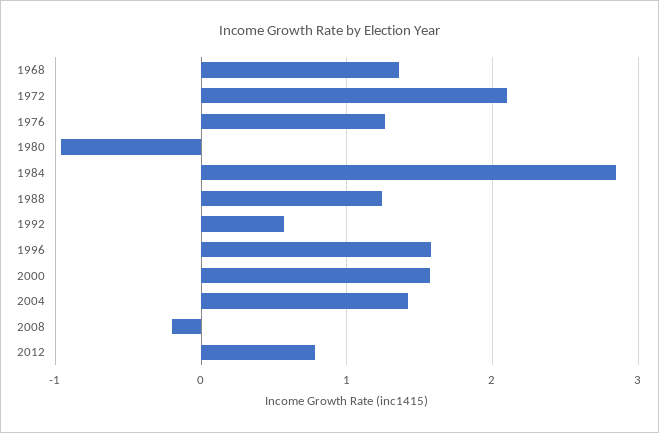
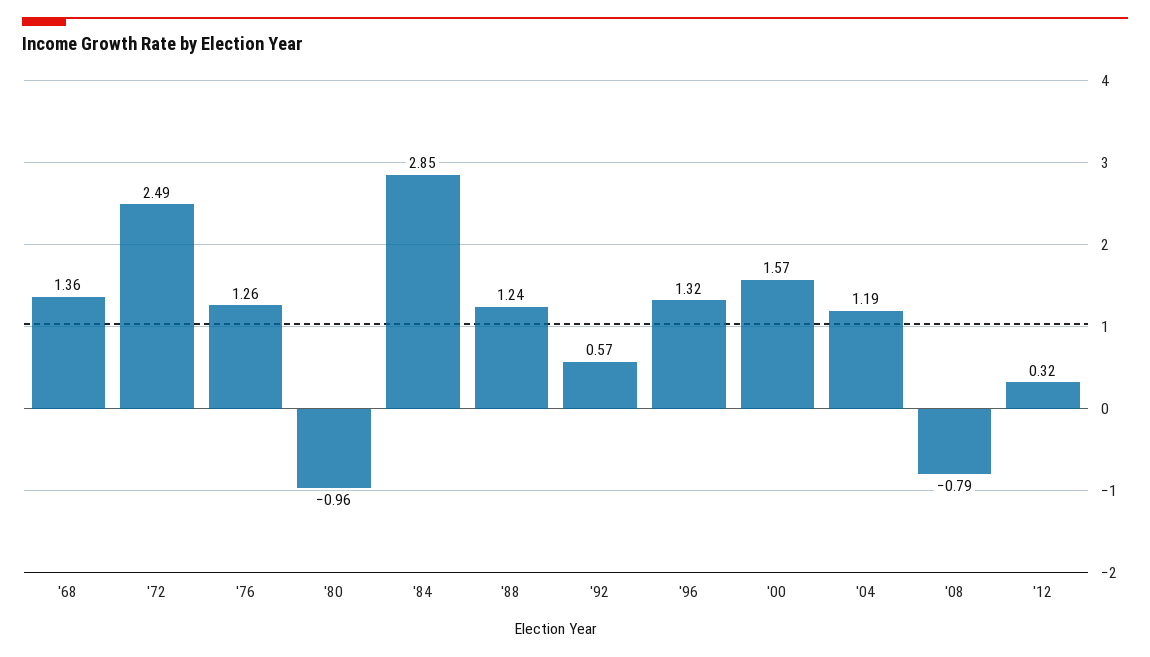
  {
    "1968": 1.36,
-   "1972": 2.1,
+   "1972": 2.49,
    "1976": 1.26,
    "1980": -0.96,
    "1984": 2.85,
    "1988": 1.24,
    "1992": 0.57,
-   "1996": 1.6,
+   "1996": 1.32,
    "2000": 1.57,
-   "2004": 1.4,
+   "2004": 1.19,
-   "2008": -0.2,
+   "2008": -0.79,
-   "2012": 0.8
+   "2012": 0.32
  }

